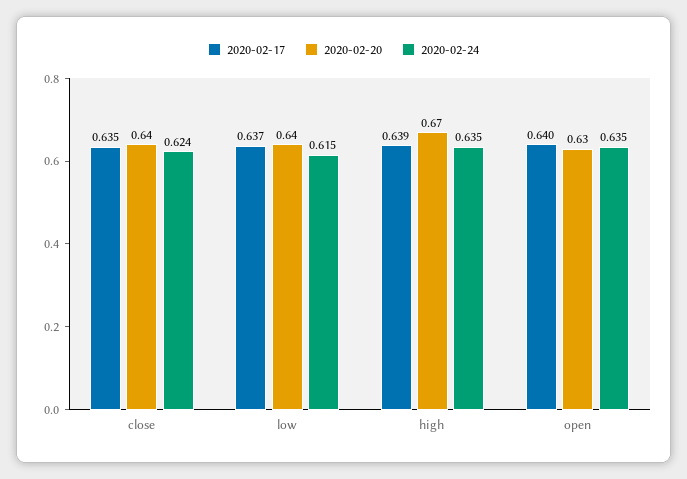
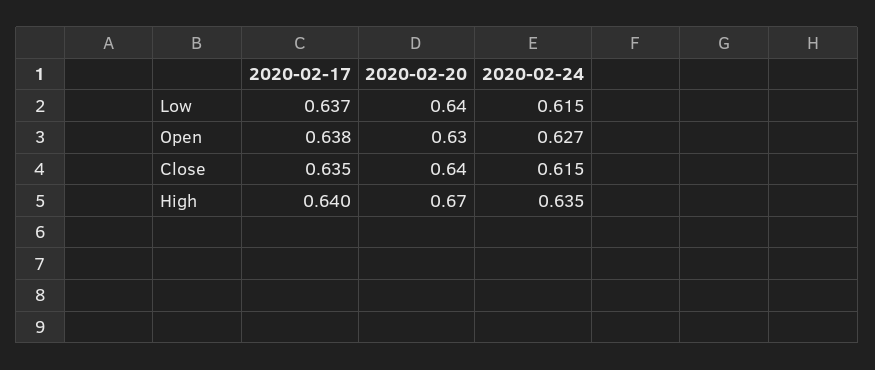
  {
    "2020-02-17": {
      "close": 0.635,
      "low": 0.637,
-     "high": 0.639,
+     "high": 0.64,
-     "open": 0.64
+     "open": 0.638
    },
    "2020-02-20": {
      "close": 0.64,
      "low": 0.64,
      "high": 0.67,
      "open": 0.63
    },
    "2020-02-24": {
-     "close": 0.624,
+     "close": 0.615,
      "low": 0.615,
      "high": 0.635,
-     "open": 0.635
+     "open": 0.627
    }
  }

